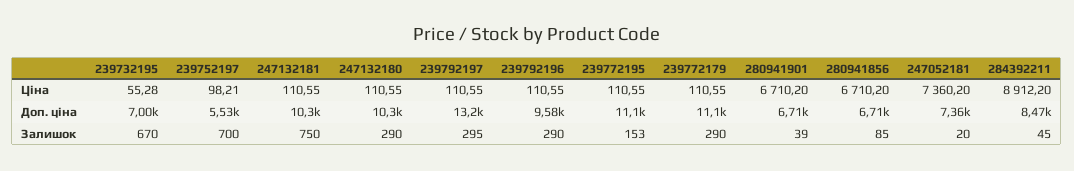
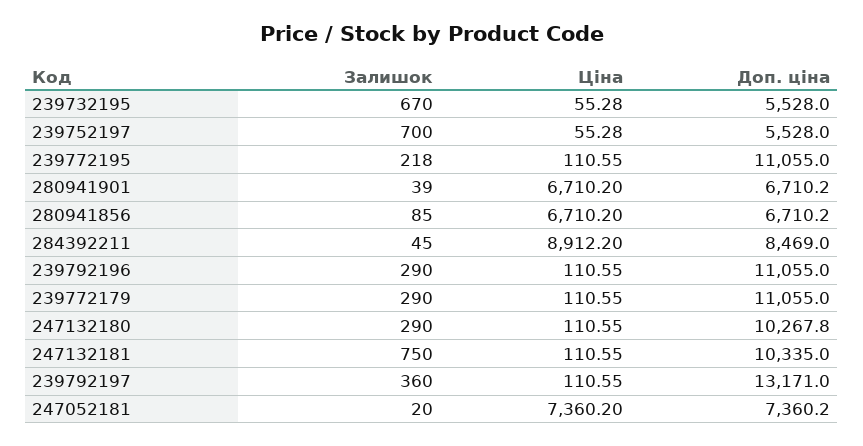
  {
    "239732195": {
      "Ціна": 55.28,
-     "Доп. ціна": 7000,
+     "Доп. ціна": 5528,
      "Залишок": 670
    },
    "239752197": {
-     "Ціна": 98.21,
+     "Ціна": 55.28,
      "Доп. ціна": 5528,
      "Залишок": 700
    },
    "247132181": {
      "Ціна": 110.55,
      "Доп. ціна": 10335,
      "Залишок": 750
    },
    "247132180": {
      "Ціна": 110.55,
      "Доп. ціна": 10267.8,
      "Залишок": 290
    },
    "239792197": {
      "Ціна": 110.55,
      "Доп. ціна": 13171,
-     "Залишок": 295
+     "Залишок": 360
    },
    "239792196": {
      "Ціна": 110.55,
-     "Доп. ціна": 9580,
+     "Доп. ціна": 11055,
      "Залишок": 290
    },
    "239772195": {
      "Ціна": 110.55,
      "Доп. ціна": 11055,
-     "Залишок": 153
+     "Залишок": 218
    },
    "239772179": {
      "Ціна": 110.55,
      "Доп. ціна": 11055,
      "Залишок": 290
    },
    "280941901": {
      "Ціна": 6710.2,
      "Доп. ціна": 6710.2,
      "Залишок": 39
    },
    "280941856": {
      "Ціна": 6710.2,
      "Доп. ціна": 6710.2,
      "Залишок": 85
    },
    "247052181": {
      "Ціна": 7360.2,
      "Доп. ціна": 7360.2,
      "Залишок": 20
    },
    "284392211": {
      "Ціна": 8912.2,
      "Доп. ціна": 8469,
      "Залишок": 45
    }
  }

